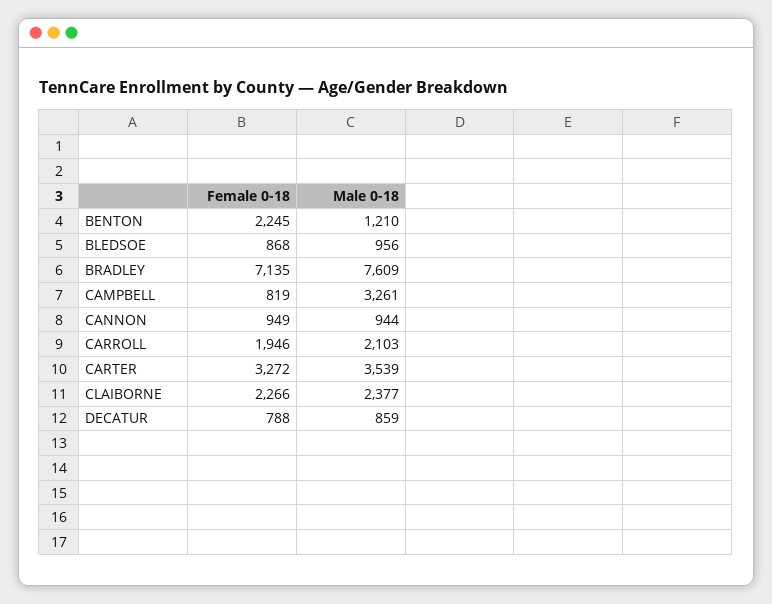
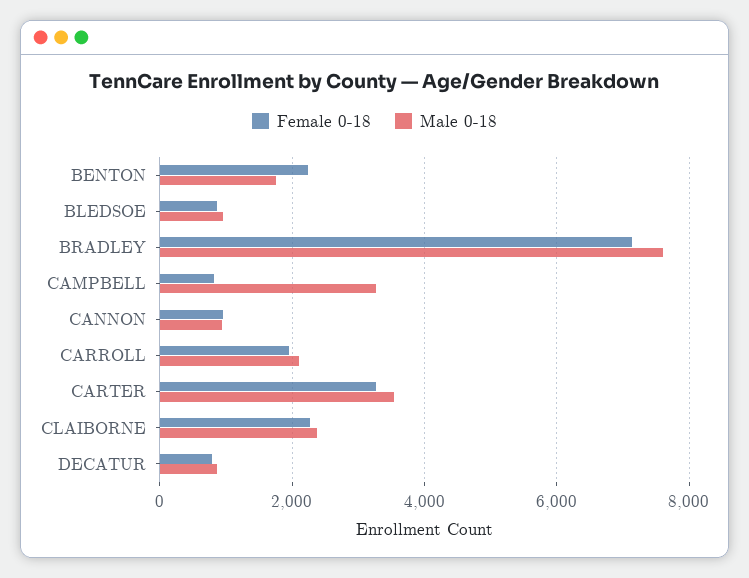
  {
    "Female 0-18": {
      "BENTON": 2245,
      "BLEDSOE": 868,
      "BRADLEY": 7135,
      "CAMPBELL": 819,
      "CANNON": 949,
      "CARROLL": 1946,
      "CARTER": 3272,
      "CLAIBORNE": 2266,
      "DECATUR": 788
    },
    "Male 0-18": {
-     "BENTON": 1210,
+     "BENTON": 1800,
      "BLEDSOE": 956,
      "BRADLEY": 7609,
      "CAMPBELL": 3261,
      "CANNON": 944,
      "CARROLL": 2103,
      "CARTER": 3539,
      "CLAIBORNE": 2377,
      "DECATUR": 859
    }
  }

